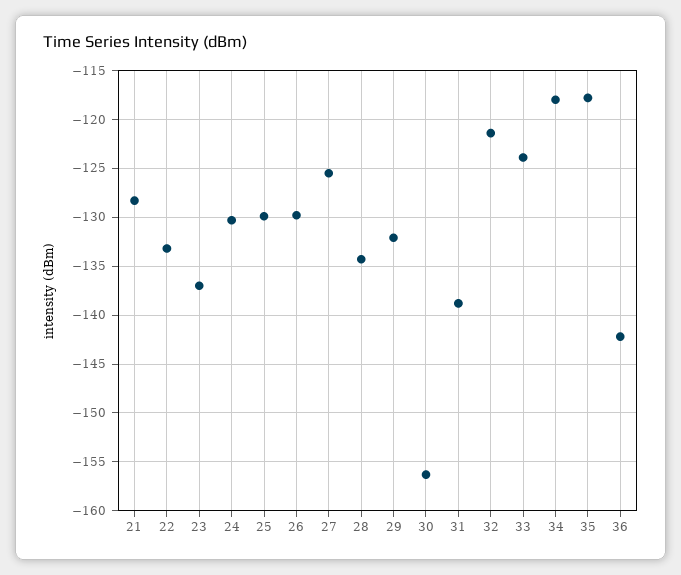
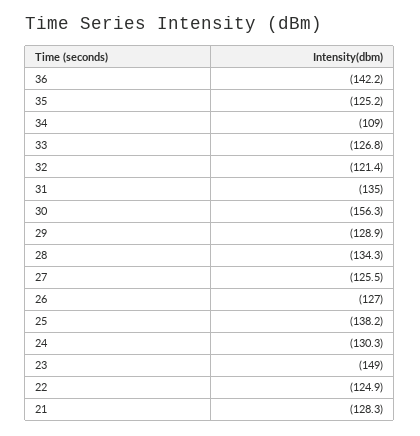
  {
    "21": -128.3,
-   "22": -133,
+   "22": -124.9,
-   "23": -137,
+   "23": -149,
    "24": -130.3,
-   "25": -130,
+   "25": -138.2,
-   "26": -130,
+   "26": -127,
    "27": -125.5,
    "28": -134.3,
-   "29": -132,
+   "29": -128.9,
    "30": -156.3,
-   "31": -139,
+   "31": -135,
    "32": -121.4,
-   "33": -124,
+   "33": -126.8,
-   "34": -118,
+   "34": -109,
-   "35": -118,
+   "35": -125.2,
    "36": -142.2
  }

